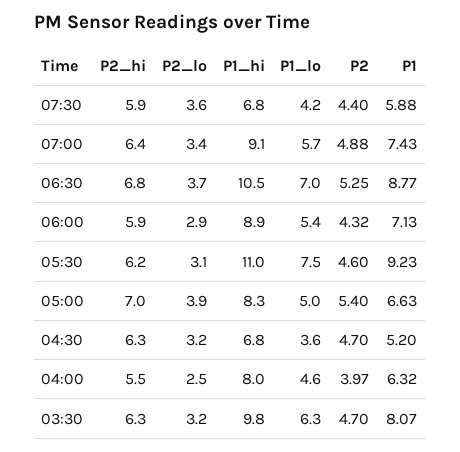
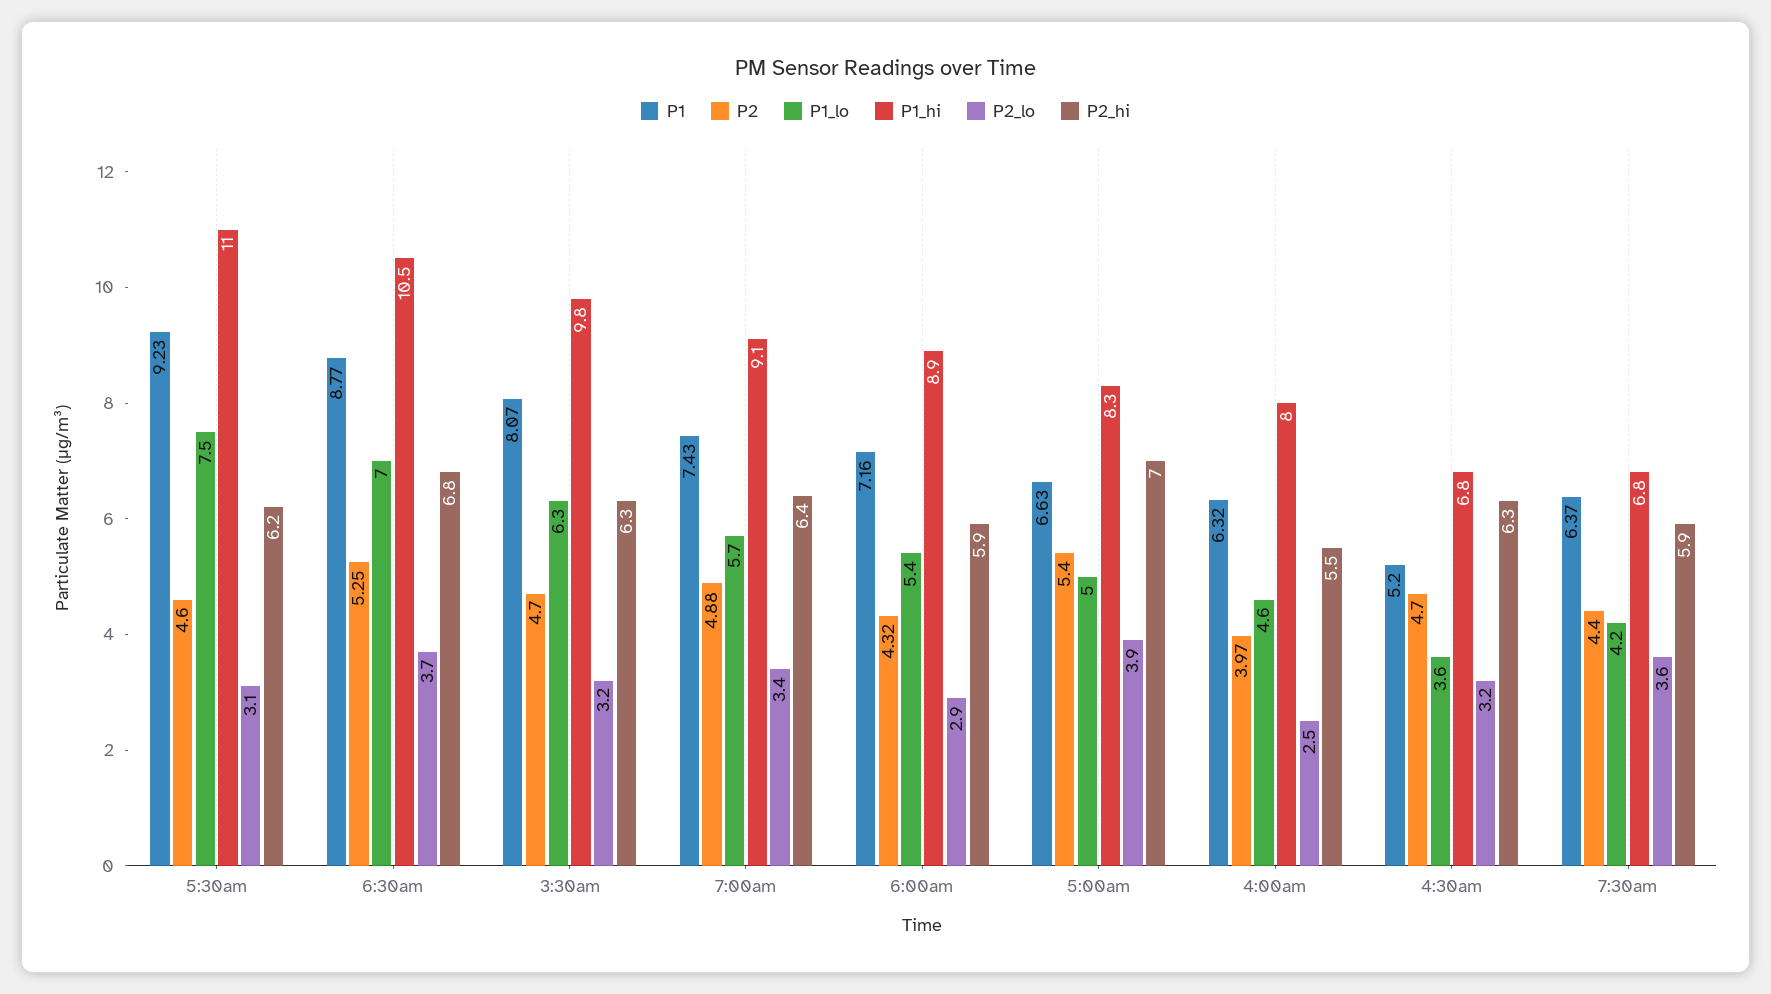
  {
    "P2_hi": {
      "07:30": 5.9,
      "07:00": 6.4,
      "06:30": 6.8,
      "06:00": 5.9,
      "05:30": 6.2,
      "05:00": 7,
      "04:30": 6.3,
      "04:00": 5.5,
      "03:30": 6.3
    },
    "P2_lo": {
      "07:30": 3.6,
      "07:00": 3.4,
      "06:30": 3.7,
      "06:00": 2.9,
      "05:30": 3.1,
      "05:00": 3.9,
      "04:30": 3.2,
      "04:00": 2.5,
      "03:30": 3.2
    },
    "P1_hi": {
      "07:30": 6.8,
      "07:00": 9.1,
      "06:30": 10.5,
      "06:00": 8.9,
      "05:30": 11,
      "05:00": 8.3,
      "04:30": 6.8,
      "04:00": 8,
      "03:30": 9.8
    },
    "P1_lo": {
      "07:30": 4.2,
      "07:00": 5.7,
      "06:30": 7,
      "06:00": 5.4,
      "05:30": 7.5,
      "05:00": 5,
      "04:30": 3.6,
      "04:00": 4.6,
      "03:30": 6.3
    },
    "P2": {
      "07:30": 4.4,
      "07:00": 4.88,
      "06:30": 5.25,
      "06:00": 4.32,
      "05:30": 4.6,
      "05:00": 5.4,
      "04:30": 4.7,
      "04:00": 3.97,
      "03:30": 4.7
    },
    "P1": {
-     "07:30": 5.88,
+     "07:30": 6.37,
      "07:00": 7.43,
      "06:30": 8.77,
-     "06:00": 7.13,
+     "06:00": 7.16,
      "05:30": 9.23,
      "05:00": 6.63,
      "04:30": 5.2,
      "04:00": 6.32,
      "03:30": 8.07
    }
  }

